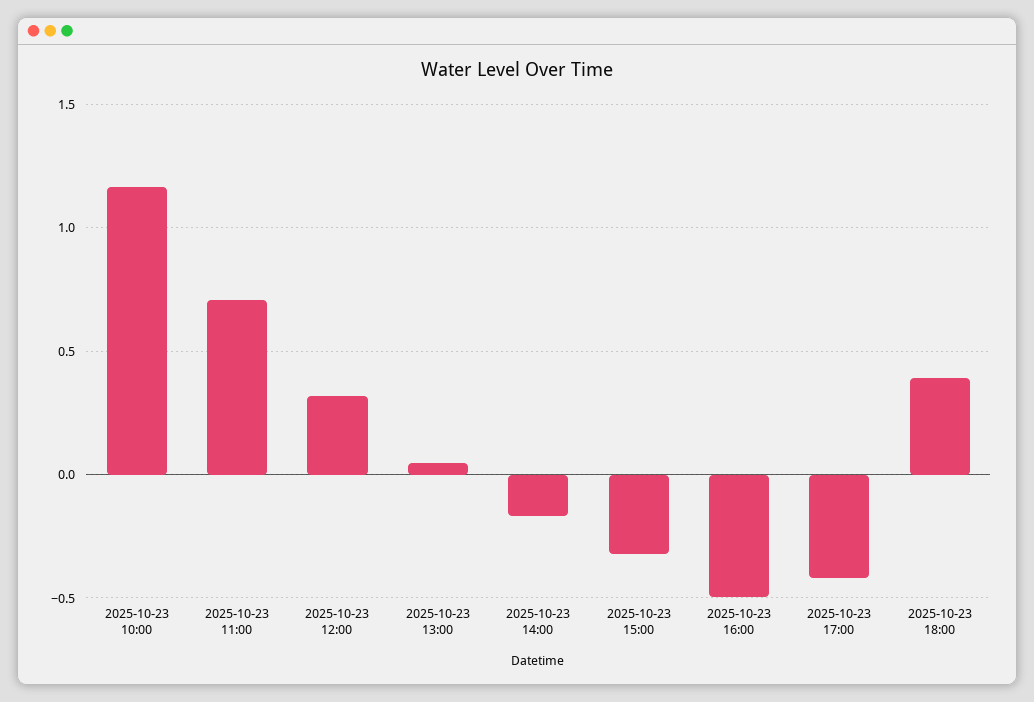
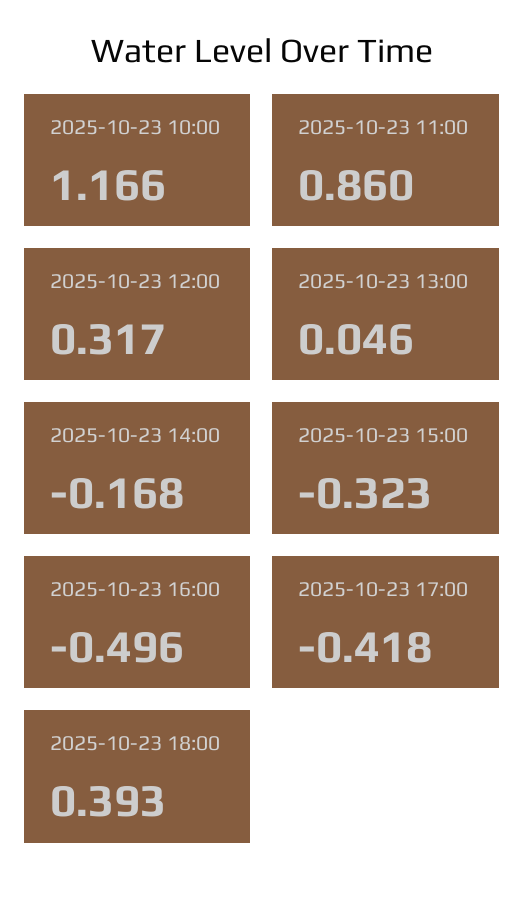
  {
    "2025-10-23 10:00": 1.166,
-   "2025-10-23 11:00": 0.7,
+   "2025-10-23 11:00": 0.86,
    "2025-10-23 12:00": 0.317,
    "2025-10-23 13:00": 0.046,
    "2025-10-23 14:00": -0.168,
    "2025-10-23 15:00": -0.323,
    "2025-10-23 16:00": -0.496,
    "2025-10-23 17:00": -0.418,
    "2025-10-23 18:00": 0.393
  }

